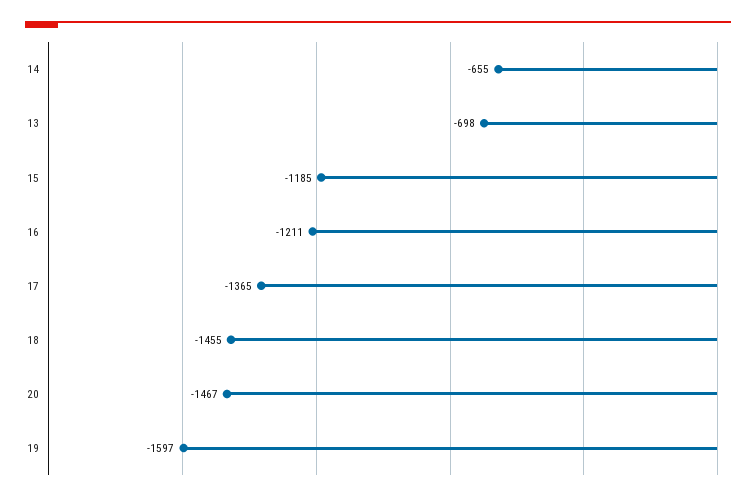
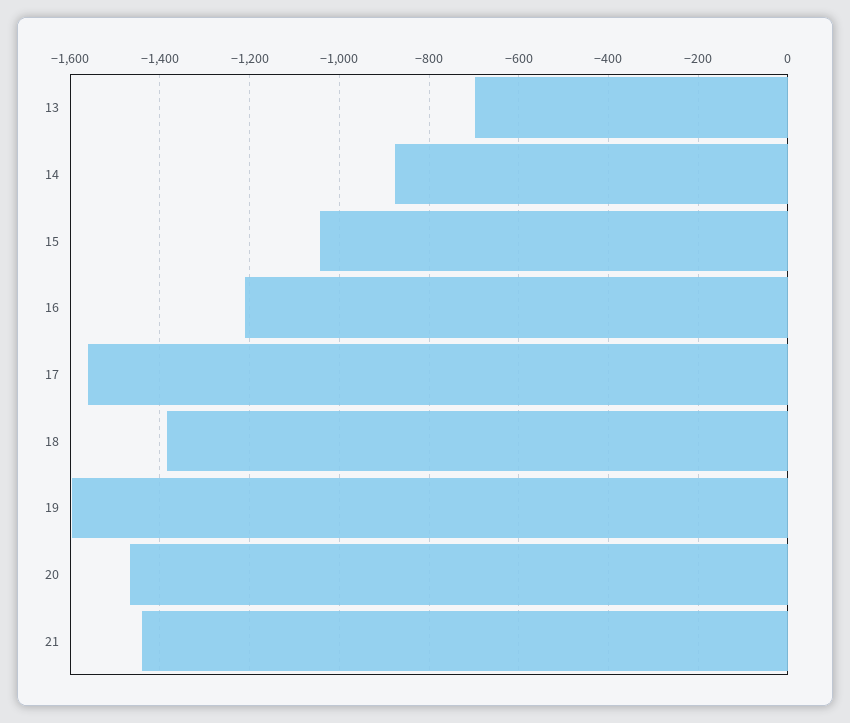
  {
-   "14": -655,
+   "14": -880,
    "13": -698,
-   "15": -1185,
+   "15": -1040,
    "16": -1211,
-   "17": -1365,
+   "17": -1560,
-   "18": -1455,
+   "18": -1380,
    "20": -1467,
-   "19": -1597
+   "19": -1597,
+   "21": -1440
  }

